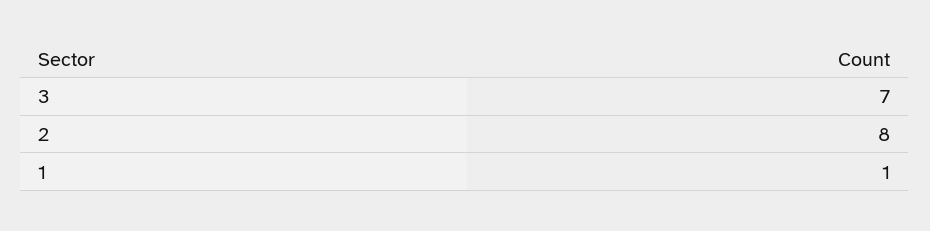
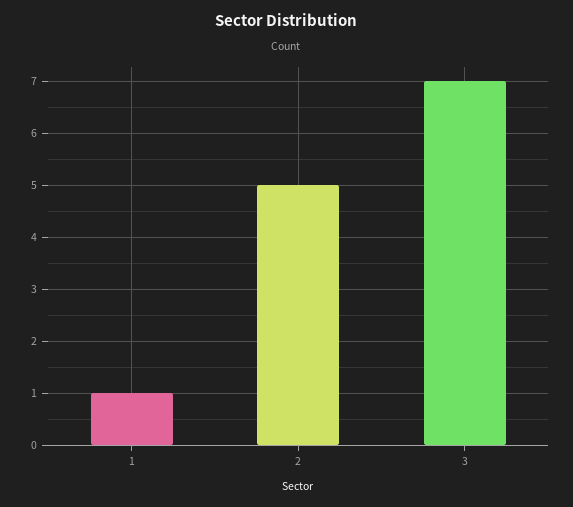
  {
    "3": 7,
-   "2": 8,
+   "2": 5,
    "1": 1
  }

